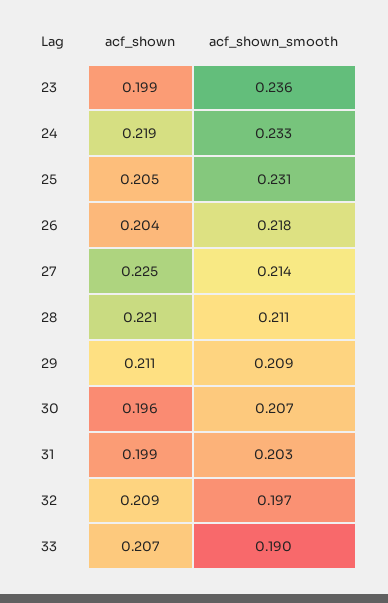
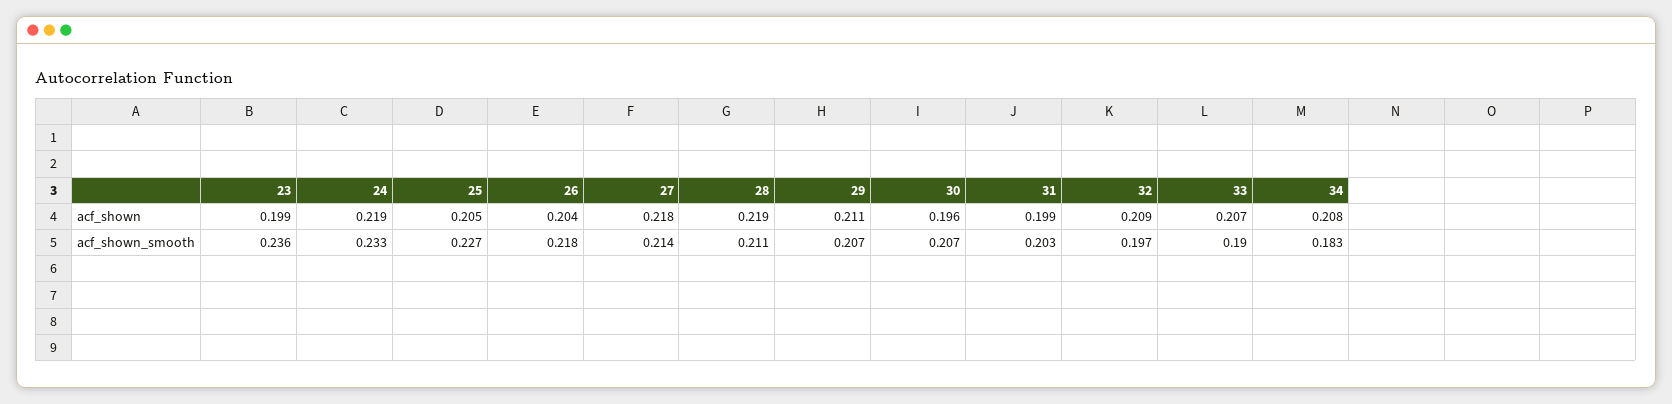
  {
    "acf_shown": {
      "23": 0.199,
      "24": 0.219,
      "25": 0.205,
      "26": 0.204,
-     "27": 0.225,
+     "27": 0.218,
-     "28": 0.221,
+     "28": 0.219,
      "29": 0.211,
      "30": 0.196,
      "31": 0.199,
      "32": 0.209,
-     "33": 0.207
+     "33": 0.207,
+     "34": 0.208
    },
    "acf_shown_smooth": {
      "23": 0.236,
      "24": 0.233,
-     "25": 0.231,
+     "25": 0.227,
      "26": 0.218,
      "27": 0.214,
      "28": 0.211,
-     "29": 0.209,
+     "29": 0.207,
      "30": 0.207,
      "31": 0.203,
      "32": 0.197,
-     "33": 0.19
+     "33": 0.19,
+     "34": 0.183
    }
  }

